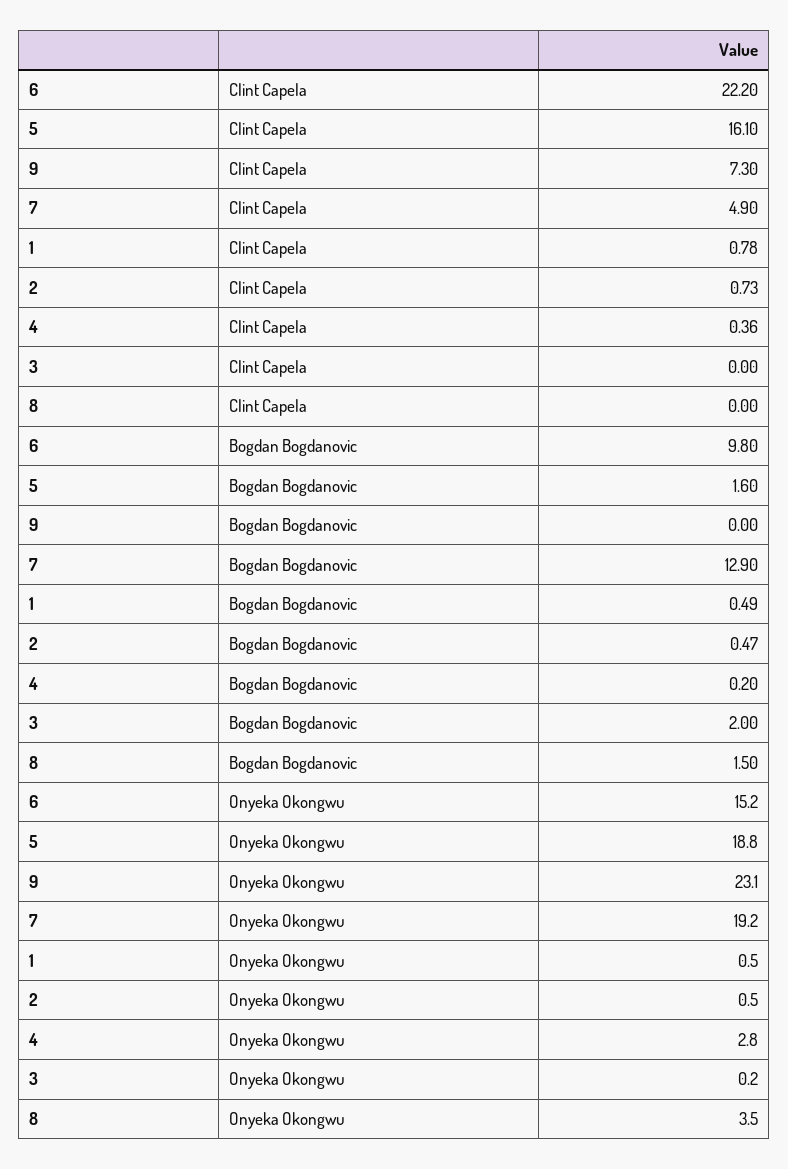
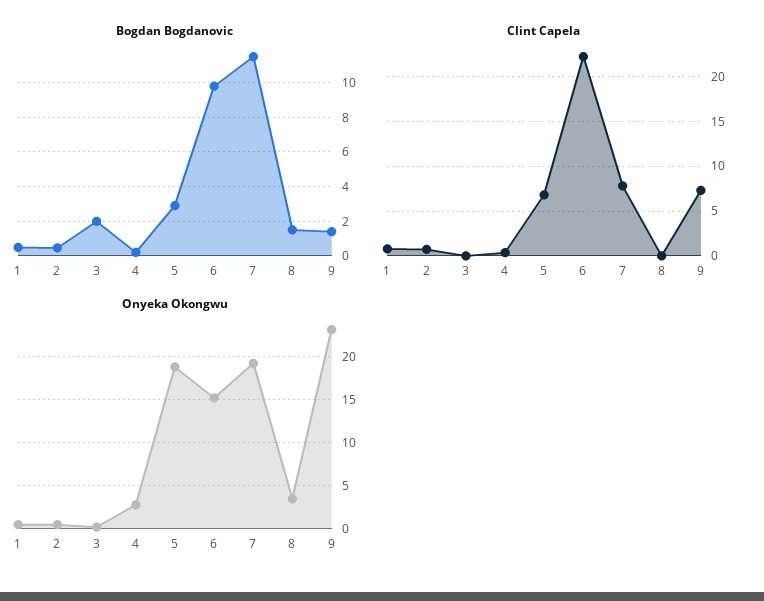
  {
    "Clint Capela": {
      "6": 22.2,
-     "5": 16.1,
+     "5": 7,
      "9": 7.3,
-     "7": 4.9,
+     "7": 8,
      "1": 0.78,
      "2": 0.73,
      "4": 0.36,
      "3": 0,
      "8": 0
    },
    "Bogdan Bogdanovic": {
      "6": 9.8,
-     "5": 1.6,
+     "5": 3,
-     "9": 0,
+     "9": 1.5,
-     "7": 12.9,
+     "7": 11.5,
      "1": 0.49,
      "2": 0.47,
      "4": 0.2,
      "3": 2,
      "8": 1.5
    },
    "Onyeka Okongwu": {
      "6": 15.2,
      "5": 18.8,
      "9": 23.1,
      "7": 19.2,
      "1": 0.5,
      "2": 0.5,
      "4": 2.8,
      "3": 0.2,
      "8": 3.5
    }
  }

